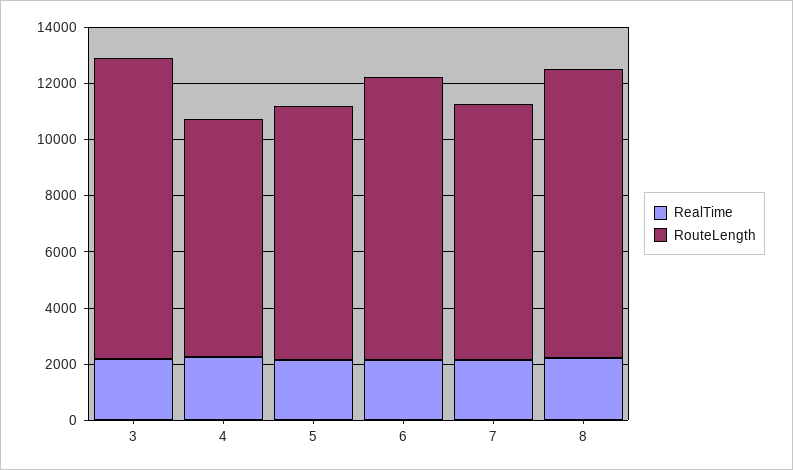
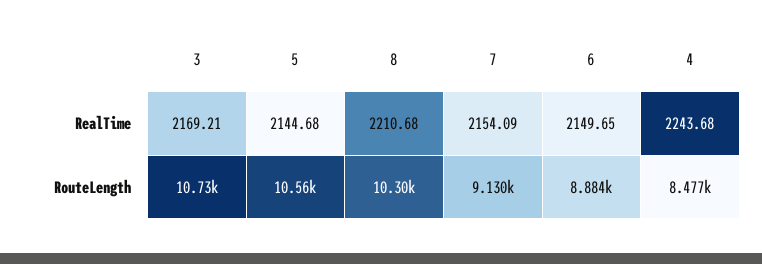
  {
    "RealTime": {
      "3": 2169.21,
      "4": 2243.68,
      "5": 2144.68,
      "6": 2149.65,
      "7": 2154.09,
      "8": 2210.68
    },
    "RouteLength": {
      "3": 10730,
      "4": 8477,
-     "5": 9000,
+     "5": 10560,
-     "6": 10000,
+     "6": 8884,
      "7": 9130,
      "8": 10300
    }
  }

